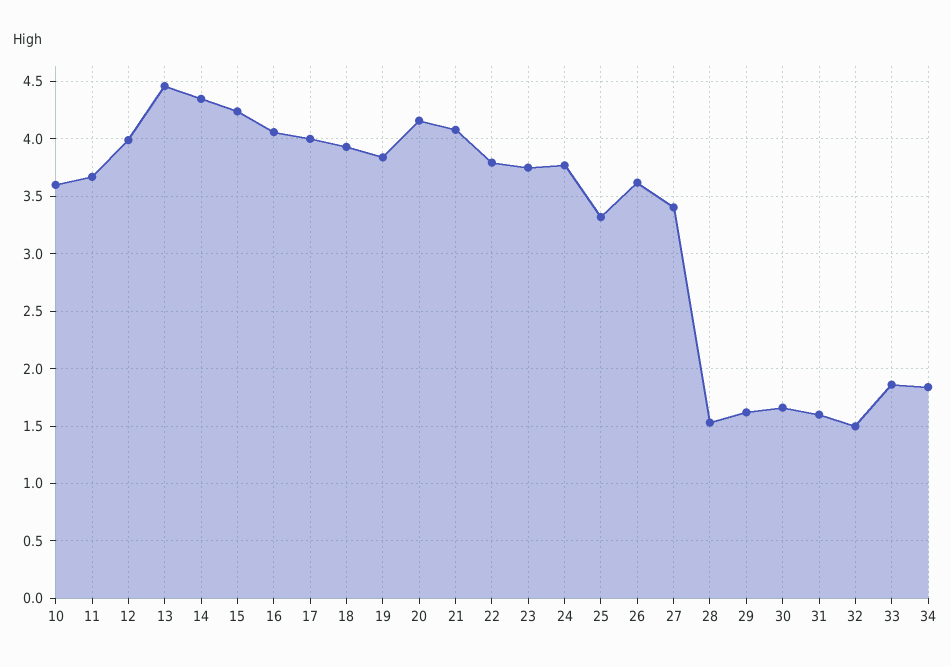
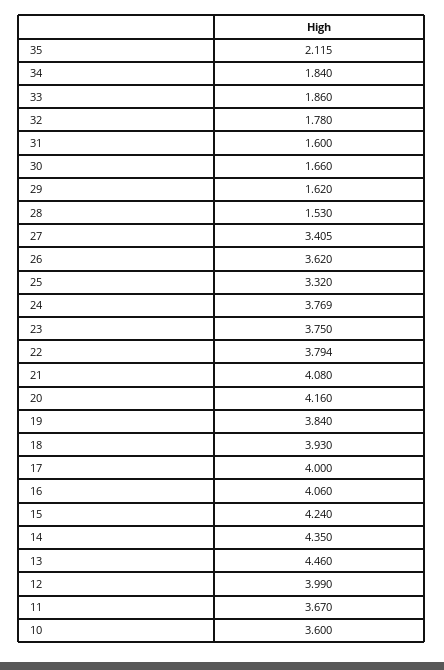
  {
    "10": 3.6,
    "11": 3.67,
    "12": 3.99,
    "13": 4.46,
    "14": 4.35,
    "15": 4.24,
    "16": 4.06,
    "17": 4,
    "18": 3.93,
    "19": 3.84,
    "20": 4.16,
    "21": 4.08,
    "22": 3.794,
    "23": 3.75,
    "24": 3.769,
    "25": 3.32,
    "26": 3.62,
    "27": 3.405,
    "28": 1.53,
    "29": 1.62,
    "30": 1.66,
    "31": 1.6,
-   "32": 1.5,
+   "32": 1.78,
    "33": 1.86,
-   "34": 1.84
+   "34": 1.84,
+   "35": 2.115
  }

